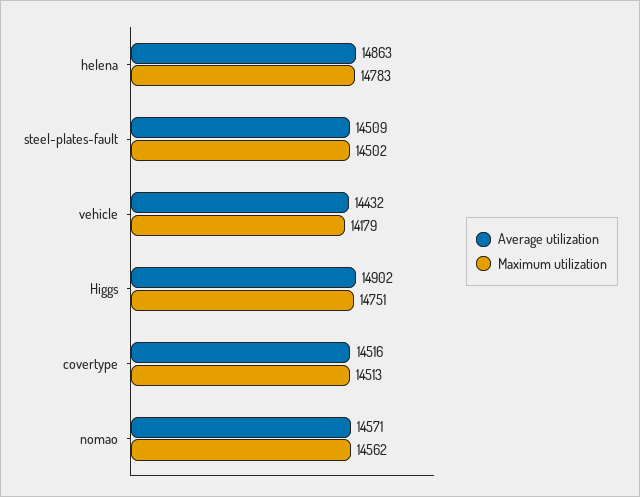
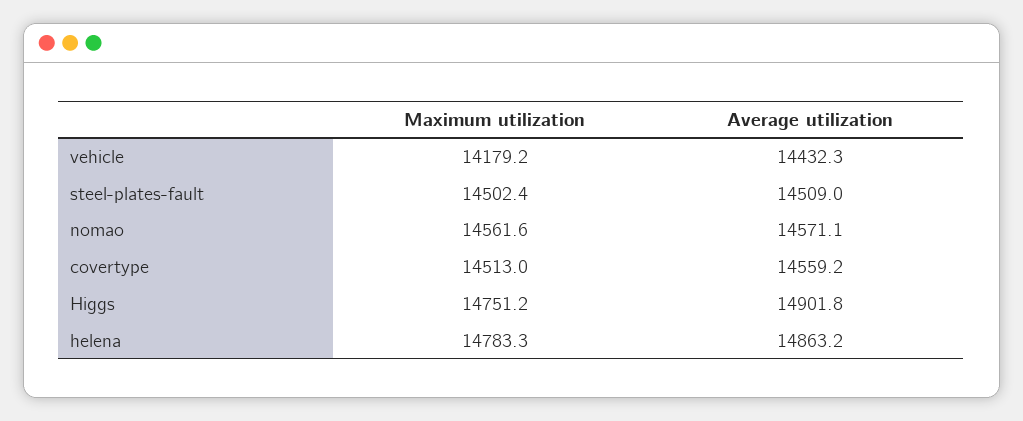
  {
    "Average utilization": {
      "helena": 14863.2,
      "steel-plates-fault": 14509,
      "vehicle": 14432.3,
      "Higgs": 14901.8,
-     "covertype": 14516,
+     "covertype": 14559.2,
      "nomao": 14571.1
    },
    "Maximum utilization": {
      "helena": 14783.3,
      "steel-plates-fault": 14502.4,
      "vehicle": 14179.2,
      "Higgs": 14751.2,
      "covertype": 14513,
      "nomao": 14561.6
    }
  }

